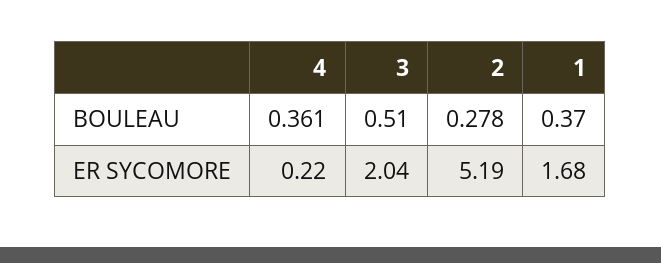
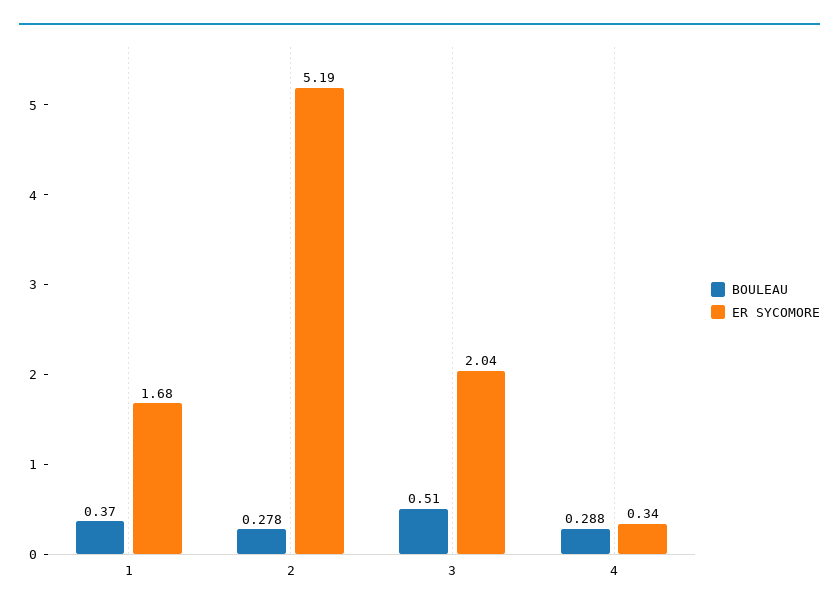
  {
    "BOULEAU": {
-     "4": 0.361,
+     "4": 0.288,
      "3": 0.51,
      "2": 0.278,
      "1": 0.37
    },
    "ER SYCOMORE": {
-     "4": 0.22,
+     "4": 0.34,
      "3": 2.04,
      "2": 5.19,
      "1": 1.68
    }
  }

